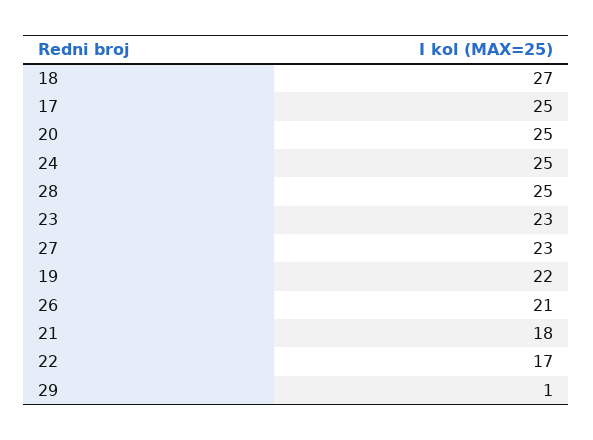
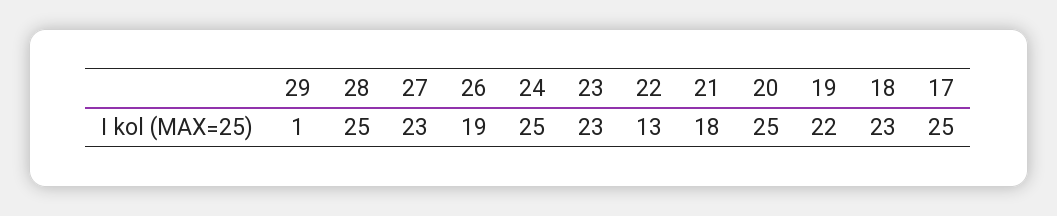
  {
-   "18": 27,
+   "18": 23,
    "17": 25,
    "20": 25,
    "24": 25,
    "28": 25,
    "23": 23,
    "27": 23,
    "19": 22,
-   "26": 21,
+   "26": 19,
    "21": 18,
-   "22": 17,
+   "22": 13,
    "29": 1
  }

